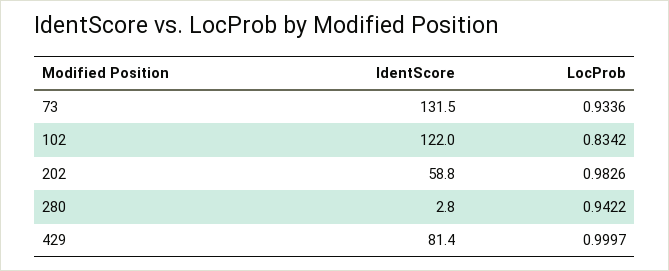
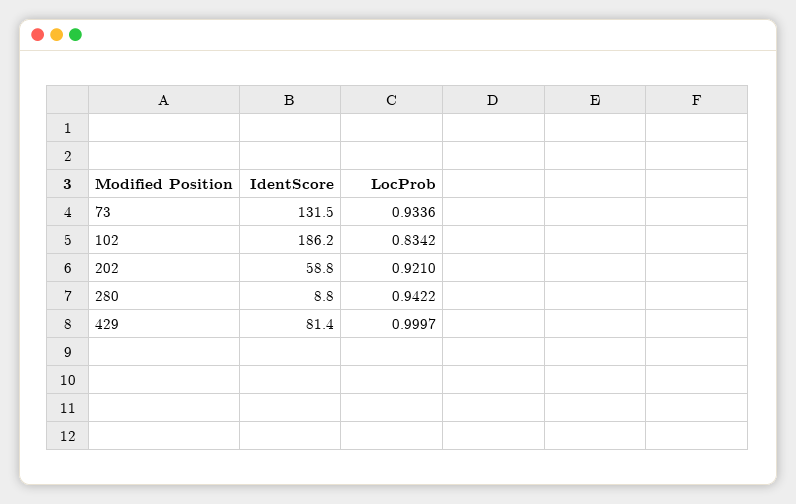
  {
    "IdentScore": {
      "73": 131.5,
-     "102": 122,
+     "102": 186.2,
      "202": 58.8,
-     "280": 2.8,
+     "280": 8.8,
      "429": 81.4
    },
    "LocProb": {
      "73": 0.9336,
      "102": 0.8342,
-     "202": 0.9826,
+     "202": 0.921,
      "280": 0.9422,
      "429": 0.9997
    }
  }

